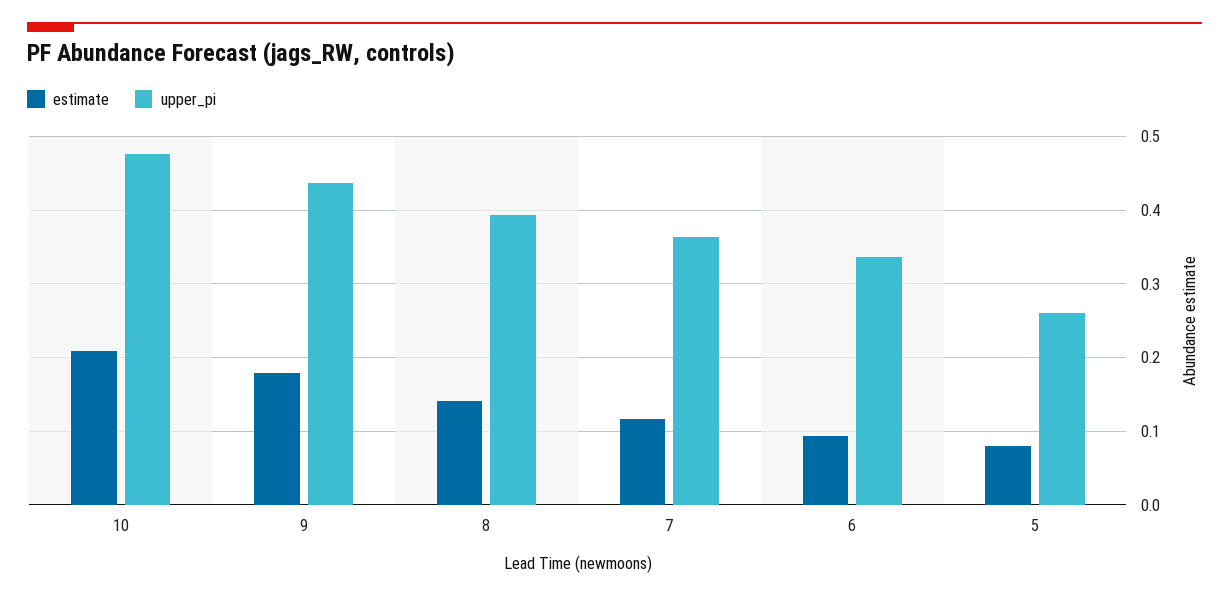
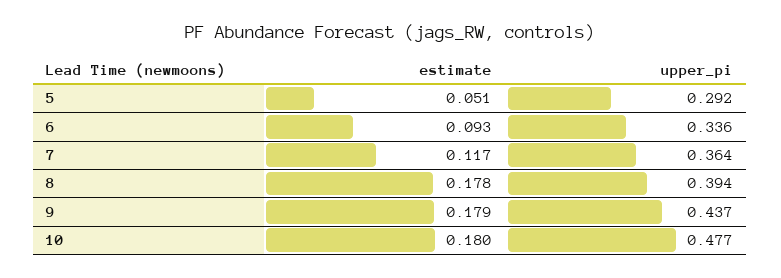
  {
    "estimate": {
-     "10": 0.21,
+     "10": 0.18,
      "9": 0.179,
-     "8": 0.14,
+     "8": 0.178,
      "7": 0.117,
      "6": 0.093,
-     "5": 0.08
+     "5": 0.051
    },
    "upper_pi": {
      "10": 0.477,
      "9": 0.437,
      "8": 0.394,
      "7": 0.364,
      "6": 0.336,
-     "5": 0.26
+     "5": 0.292
    }
  }

